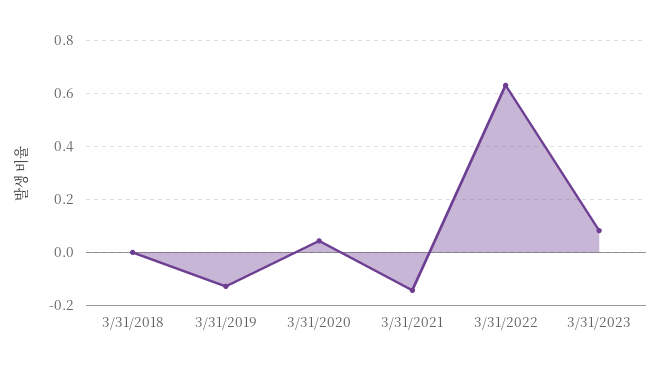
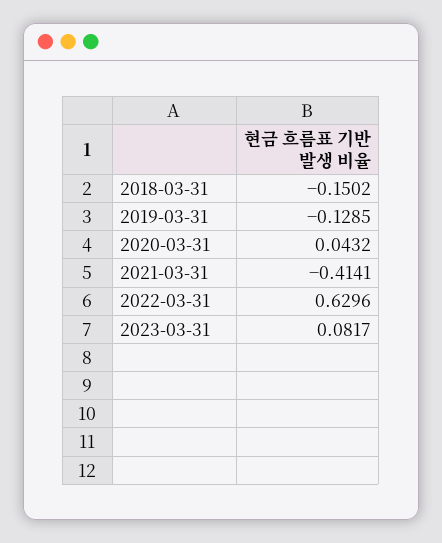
  {
-   "3/31/2018": 0,
+   "3/31/2018": -0.1502,
    "3/31/2019": -0.1285,
    "3/31/2020": 0.0432,
-   "3/31/2021": -0.15,
+   "3/31/2021": -0.4141,
    "3/31/2022": 0.6296,
    "3/31/2023": 0.0817
  }

